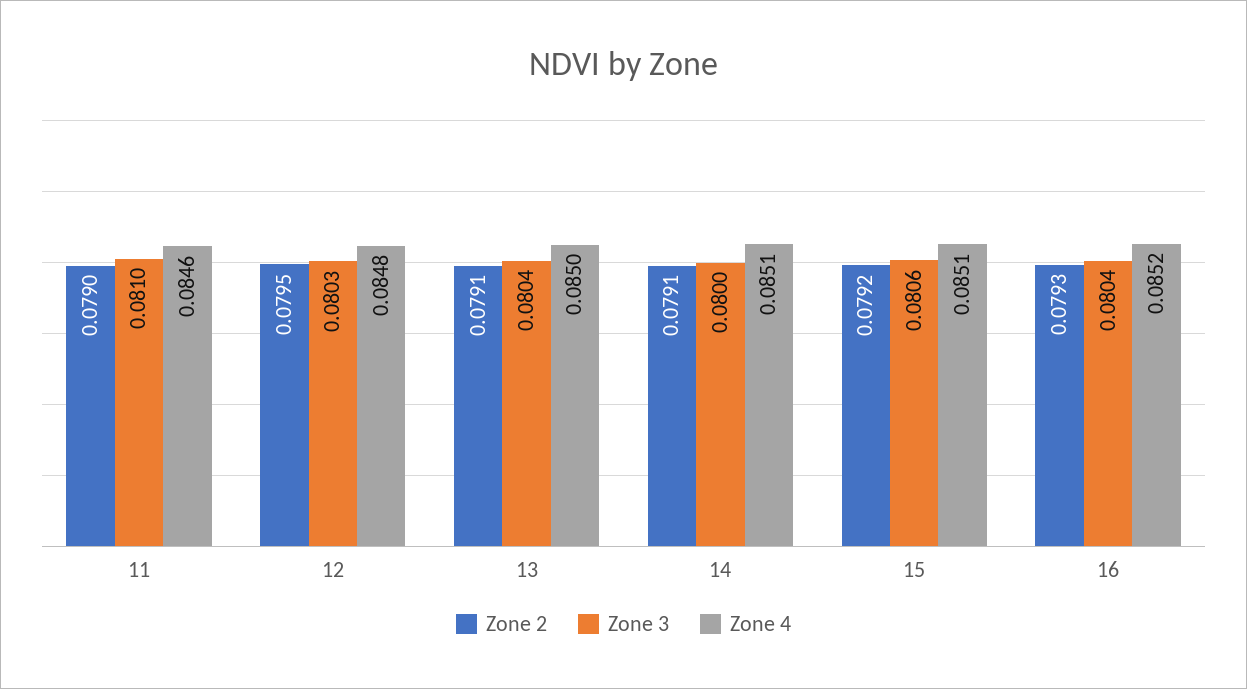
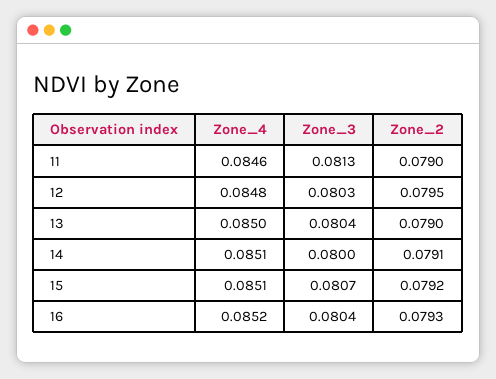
  {
    "Zone 2": {
      "11": 0.079,
      "12": 0.0795,
-     "13": 0.0791,
+     "13": 0.079,
      "14": 0.0791,
      "15": 0.0792,
      "16": 0.0793
    },
    "Zone 3": {
-     "11": 0.081,
+     "11": 0.0813,
      "12": 0.0803,
      "13": 0.0804,
      "14": 0.08,
-     "15": 0.0806,
+     "15": 0.0807,
      "16": 0.0804
    },
    "Zone 4": {
      "11": 0.0846,
      "12": 0.0848,
      "13": 0.085,
      "14": 0.0851,
      "15": 0.0851,
      "16": 0.0852
    }
  }

